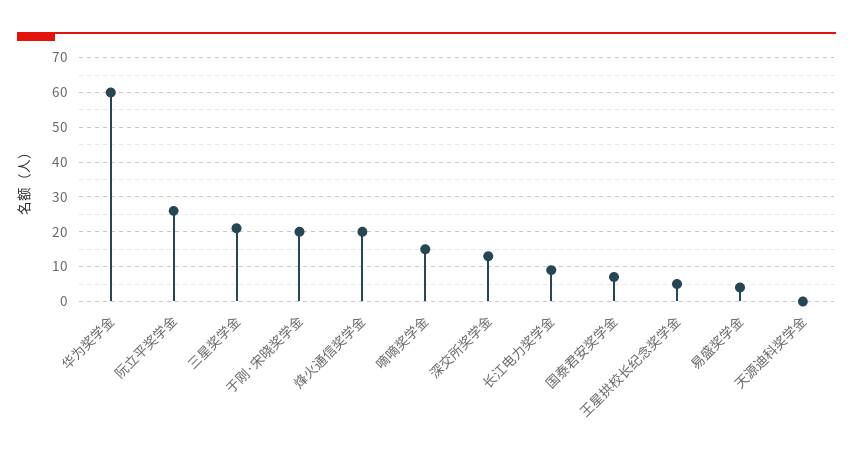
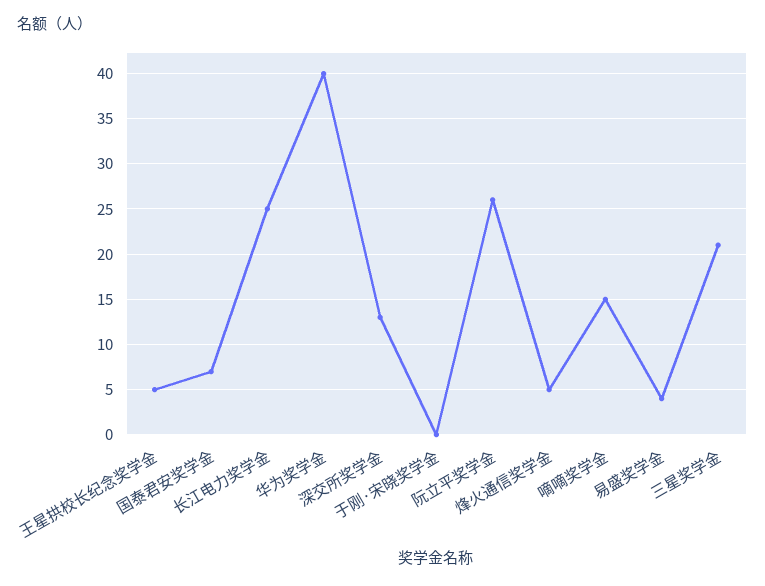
  {
-   "华为奖学金": 60,
+   "华为奖学金": 40,
    "阮立平奖学金": 26,
    "三星奖学金": 21,
-   "于刚·宋晓奖学金": 20,
+   "于刚·宋晓奖学金": 0,
-   "烽火通信奖学金": 20,
+   "烽火通信奖学金": 5,
    "嘀嘀奖学金": 15,
    "深交所奖学金": 13,
-   "长江电力奖学金": 10,
+   "长江电力奖学金": 25,
    "国泰君安奖学金": 7,
    "王星拱校长纪念奖学金": 5,
-   "易盛奖学金": 4,
+   "易盛奖学金": 4
-   "天源迪科奖学金": 0
  }

